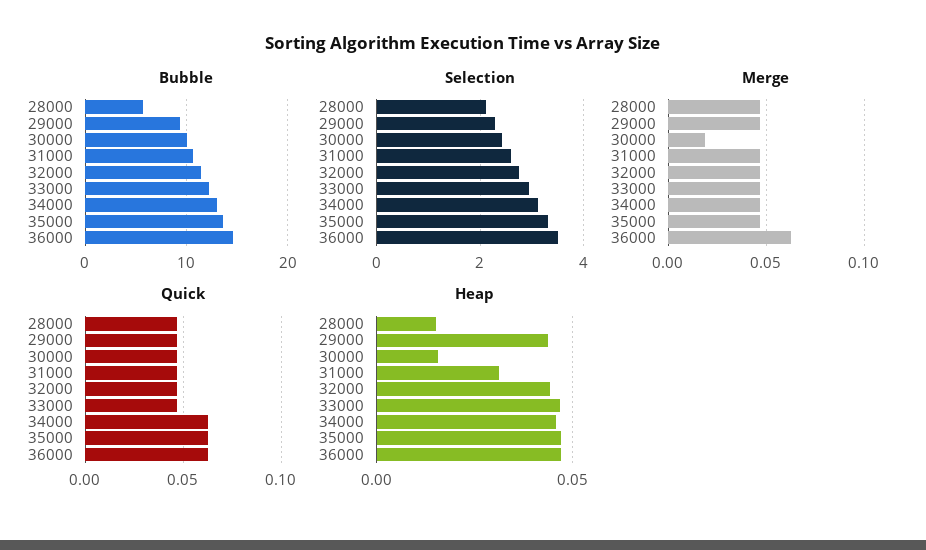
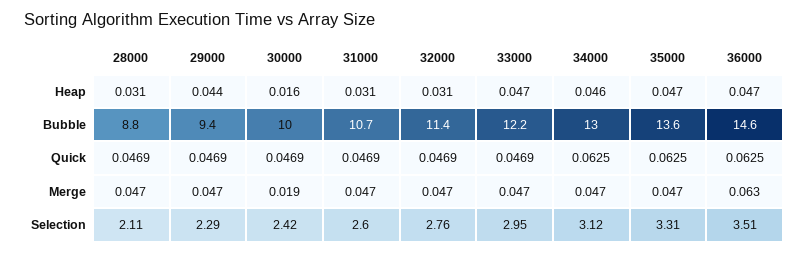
  {
    "Bubble": {
-     "28000": 6,
+     "28000": 8.8,
      "29000": 9.4,
      "30000": 10,
      "31000": 10.7,
      "32000": 11.4,
      "33000": 12.2,
      "34000": 13,
      "35000": 13.6,
      "36000": 14.6
    },
    "Selection": {
      "28000": 2.11,
      "29000": 2.29,
      "30000": 2.42,
      "31000": 2.6,
      "32000": 2.76,
      "33000": 2.95,
      "34000": 3.12,
      "35000": 3.31,
      "36000": 3.51
    },
    "Merge": {
      "28000": 0.047,
      "29000": 0.047,
      "30000": 0.019,
      "31000": 0.047,
      "32000": 0.047,
      "33000": 0.047,
      "34000": 0.047,
      "35000": 0.047,
      "36000": 0.063
    },
    "Quick": {
      "28000": 0.0469,
      "29000": 0.0469,
      "30000": 0.0469,
      "31000": 0.0469,
      "32000": 0.0469,
      "33000": 0.0469,
      "34000": 0.0625,
      "35000": 0.0625,
      "36000": 0.0625
    },
    "Heap": {
-     "28000": 0.015,
+     "28000": 0.031,
      "29000": 0.044,
      "30000": 0.016,
      "31000": 0.031,
-     "32000": 0.045,
+     "32000": 0.031,
      "33000": 0.047,
      "34000": 0.046,
      "35000": 0.047,
      "36000": 0.047
    }
  }

